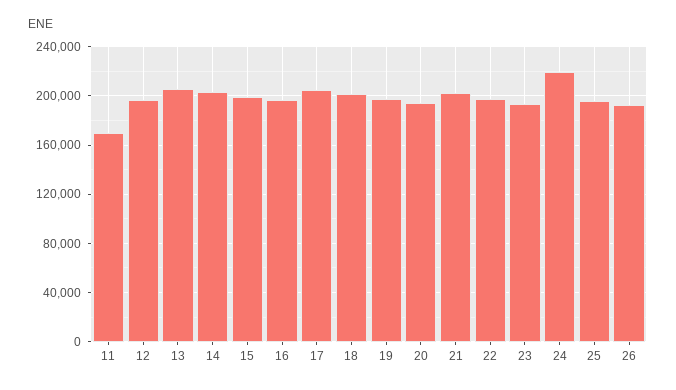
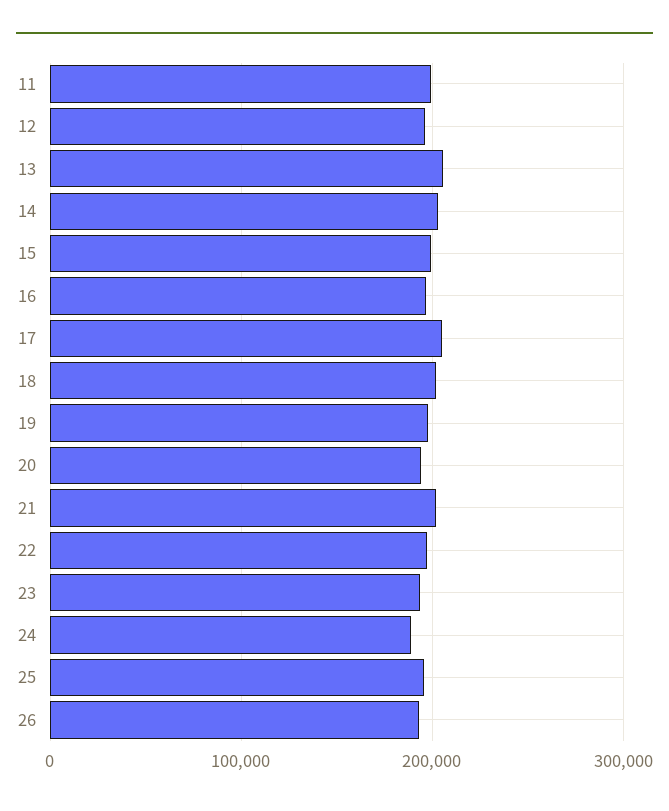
  {
-   "11": 170000,
+   "11": 200000,
    "12": 195000,
    "13": 205000,
    "14": 205000,
    "15": 200000,
    "16": 195000,
    "17": 205000,
    "18": 200000,
    "19": 200000,
    "20": 195000,
    "21": 200000,
    "22": 195000,
    "23": 195000,
-   "24": 220000,
+   "24": 190000,
    "25": 195000,
    "26": 195000
  }

